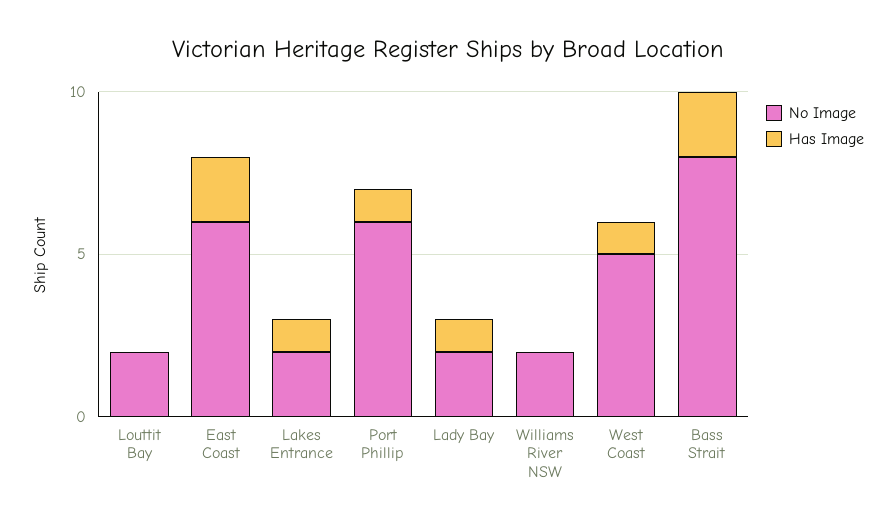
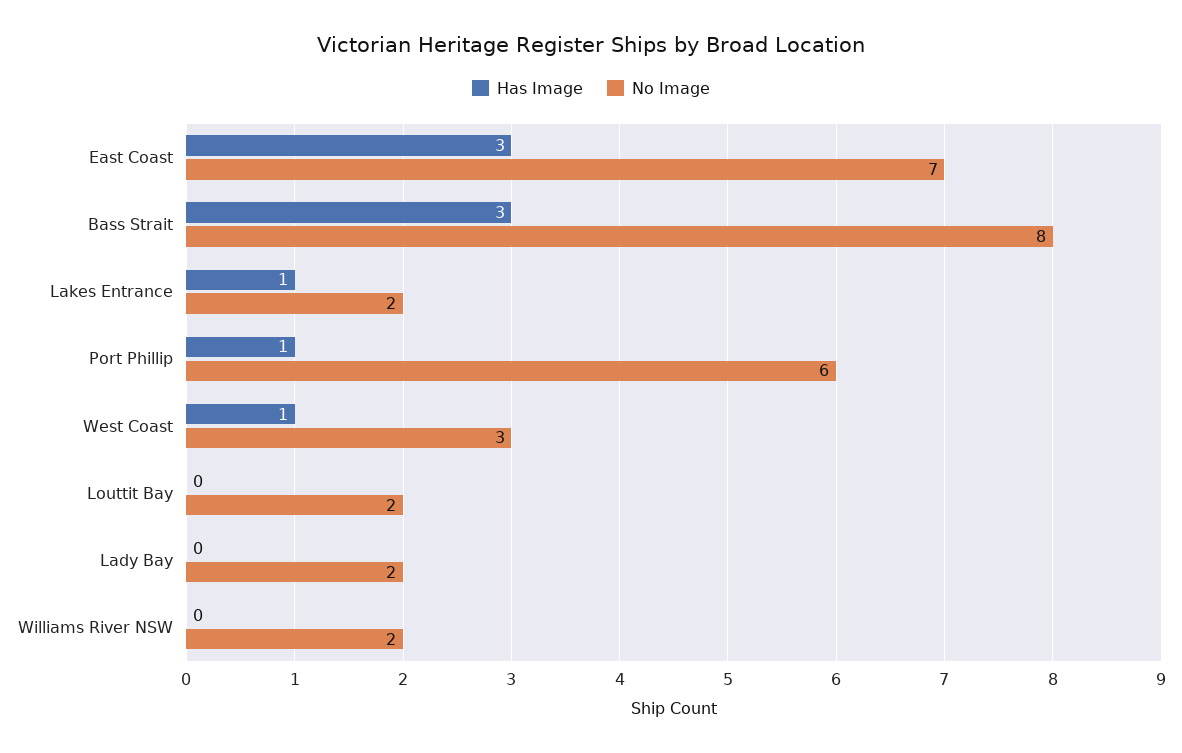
  {
    "No Image": {
      "Louttit Bay": 2,
-     "East Coast": 6,
+     "East Coast": 7,
      "Lakes Entrance": 2,
      "Port Phillip": 6,
      "Lady Bay": 2,
      "Williams River NSW": 2,
-     "West Coast": 5,
+     "West Coast": 3,
      "Bass Strait": 8
    },
    "Has Image": {
      "Louttit Bay": 0,
-     "East Coast": 2,
+     "East Coast": 3,
      "Lakes Entrance": 1,
      "Port Phillip": 1,
-     "Lady Bay": 1,
+     "Lady Bay": 0,
      "Williams River NSW": 0,
      "West Coast": 1,
-     "Bass Strait": 2
+     "Bass Strait": 3
    }
  }

